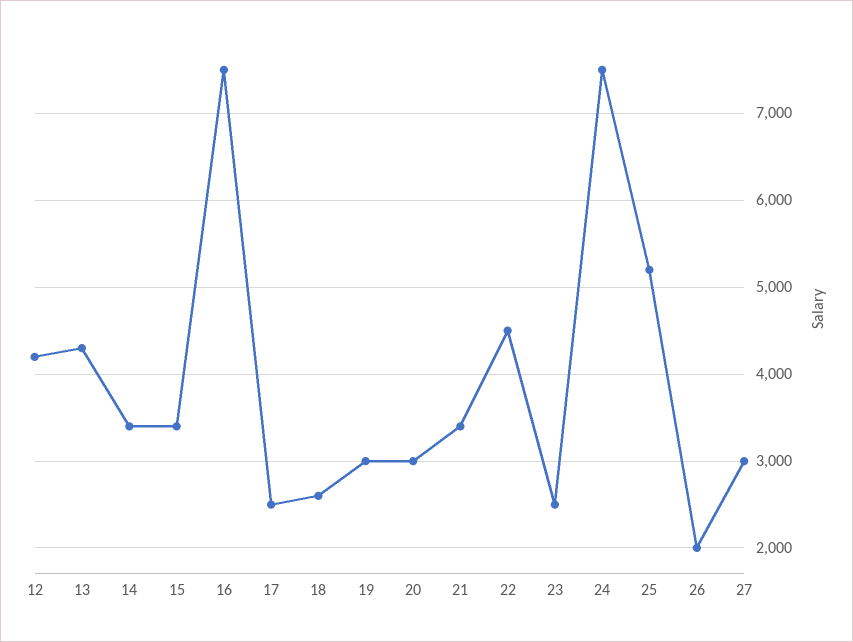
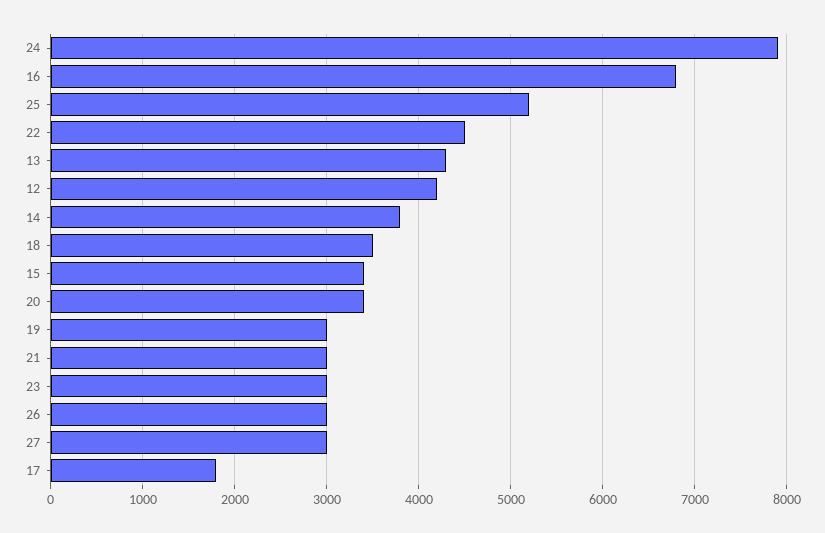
  {
    "12": 4200,
    "13": 4300,
-   "14": 3400,
+   "14": 3800,
    "15": 3400,
-   "16": 7500,
+   "16": 6800,
-   "17": 2500,
+   "17": 1800,
-   "18": 2600,
+   "18": 3500,
    "19": 3000,
-   "20": 3000,
+   "20": 3400,
-   "21": 3400,
+   "21": 3000,
    "22": 4500,
-   "23": 2500,
+   "23": 3000,
-   "24": 7500,
+   "24": 7900,
    "25": 5200,
-   "26": 2000,
+   "26": 3000,
    "27": 3000
  }

